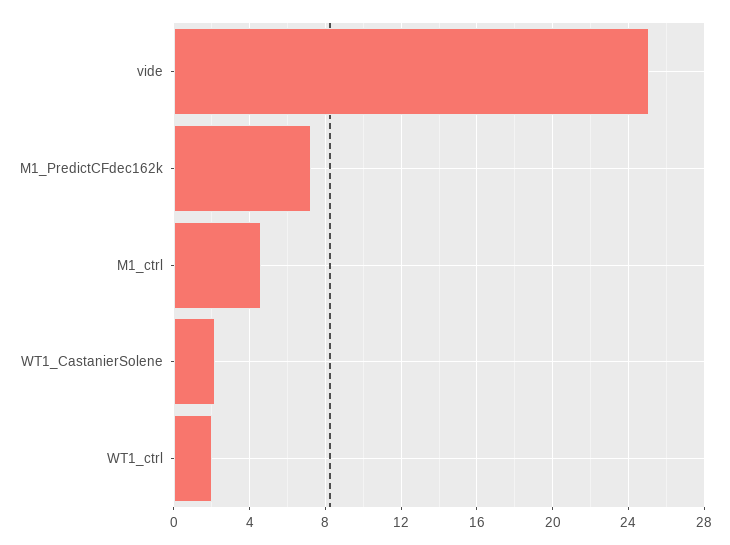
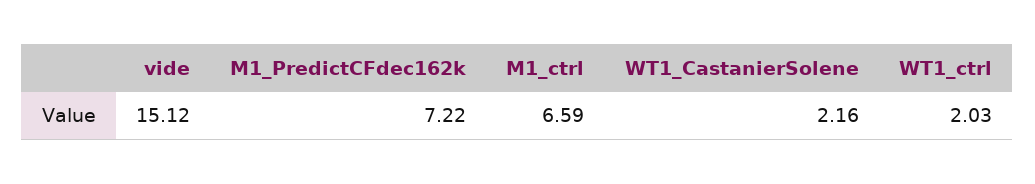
  {
-   "vide": 25,
+   "vide": 15.12,
    "M1_PredictCFdec162k": 7.22,
-   "M1_ctrl": 4.5,
+   "M1_ctrl": 6.59,
    "WT1_CastanierSolene": 2.16,
    "WT1_ctrl": 2.03
  }

